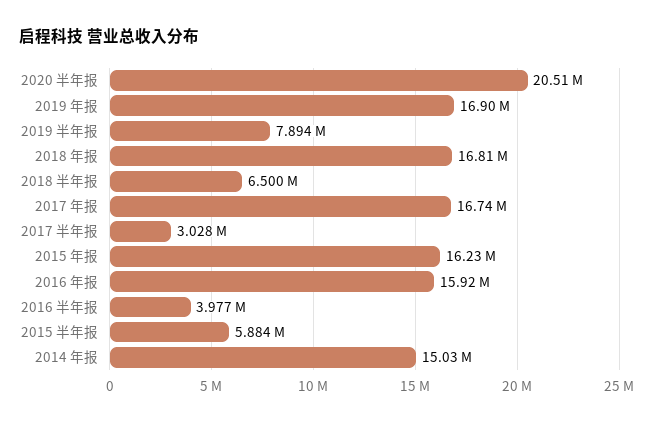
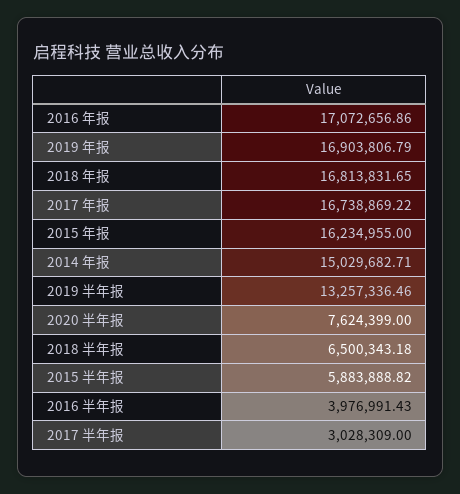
  {
-   "2020 半年报": 20510000,
+   "2020 半年报": 7624399,
    "2019 年报": 16903806.79,
-   "2019 半年报": 7894000,
+   "2019 半年报": 13257336.46,
    "2018 年报": 16813831.65,
    "2018 半年报": 6500343.18,
    "2017 年报": 16738869.22,
    "2017 半年报": 3028309,
    "2015 年报": 16234955,
-   "2016 年报": 15920000,
+   "2016 年报": 17072656.86,
    "2016 半年报": 3976991.43,
    "2015 半年报": 5883888.82,
    "2014 年报": 15029682.71
  }

